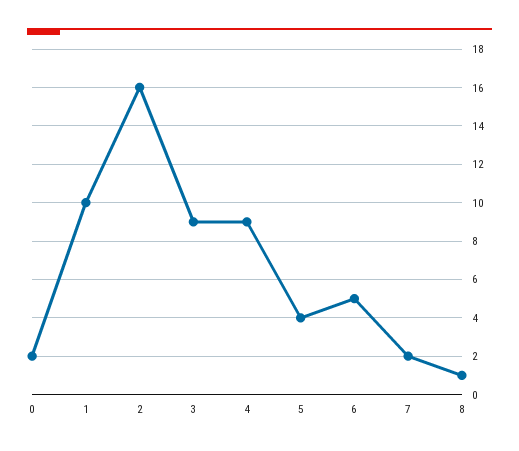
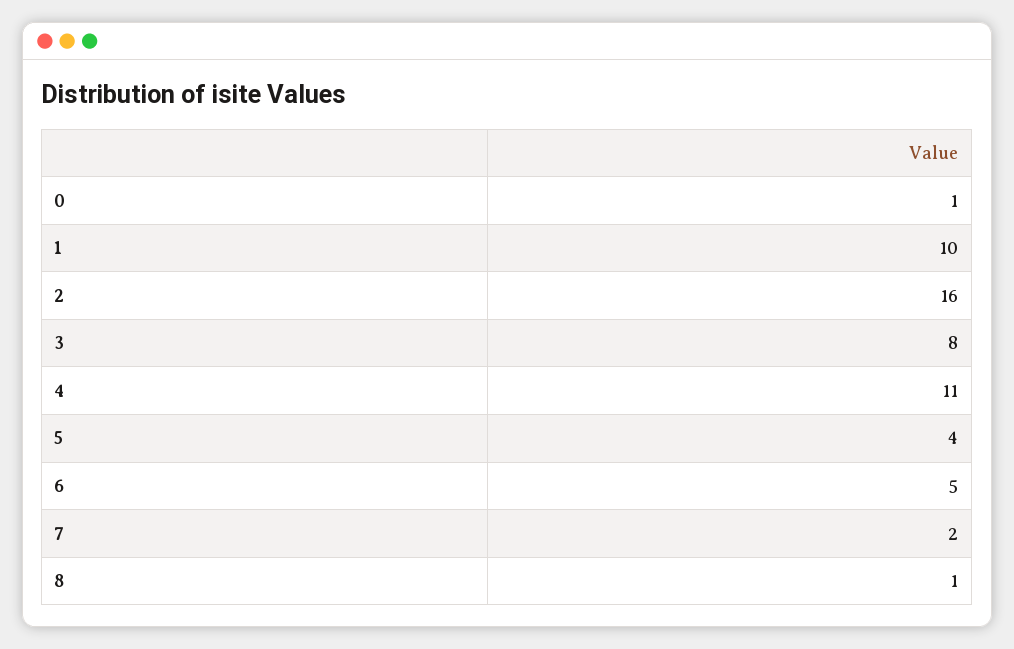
  {
-   "0": 2,
+   "0": 1,
    "1": 10,
    "2": 16,
-   "3": 9,
+   "3": 8,
-   "4": 9,
+   "4": 11,
    "5": 4,
    "6": 5,
    "7": 2,
    "8": 1
  }

